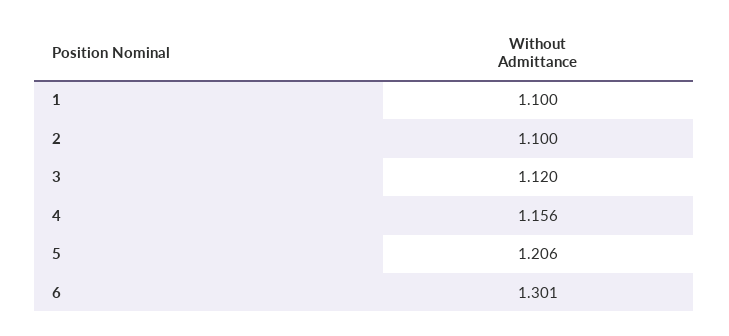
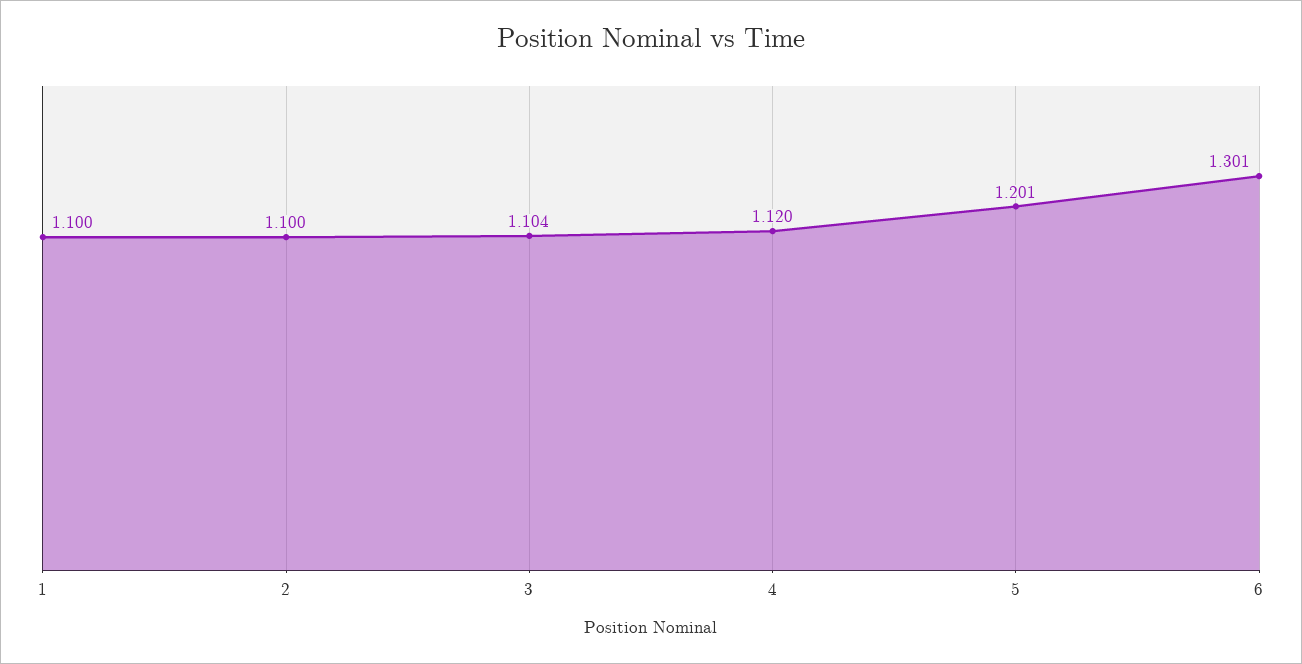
  {
    "1": 1.1,
    "2": 1.1,
-   "3": 1.12,
+   "3": 1.104,
-   "4": 1.156,
+   "4": 1.12,
-   "5": 1.206,
+   "5": 1.201,
    "6": 1.301
  }

